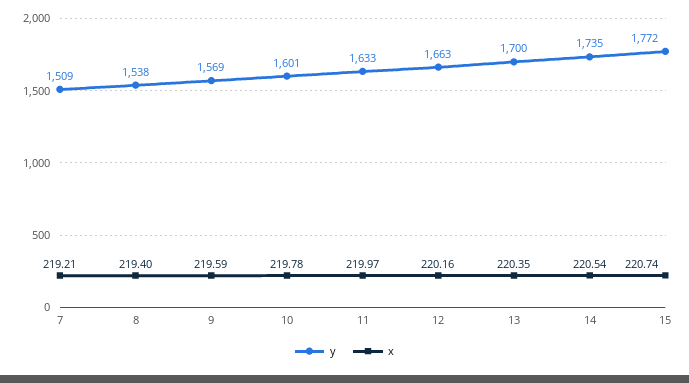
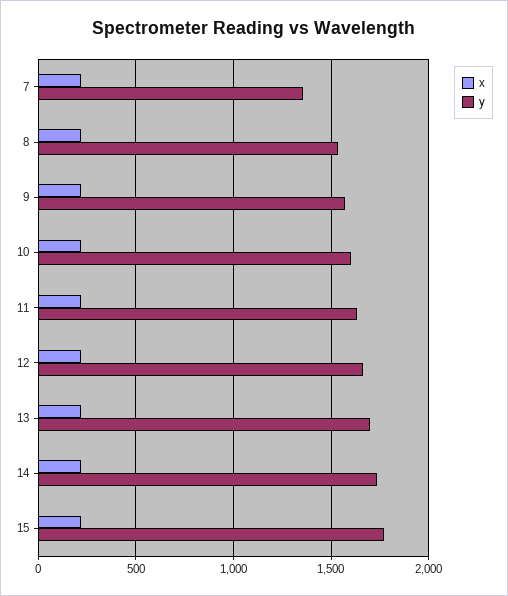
  {
    "y": {
-     "7": 1509,
+     "7": 1350,
      "8": 1538,
      "9": 1569,
      "10": 1601,
      "11": 1633,
      "12": 1663,
      "13": 1700,
      "14": 1735,
      "15": 1772
    },
    "x": {
      "7": 219.21,
      "8": 219.4,
      "9": 219.59,
      "10": 219.78,
      "11": 219.97,
      "12": 220.16,
      "13": 220.35,
      "14": 220.54,
      "15": 220.74
    }
  }

